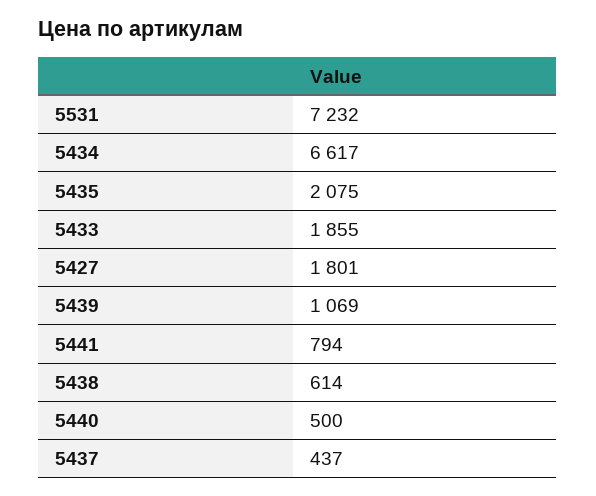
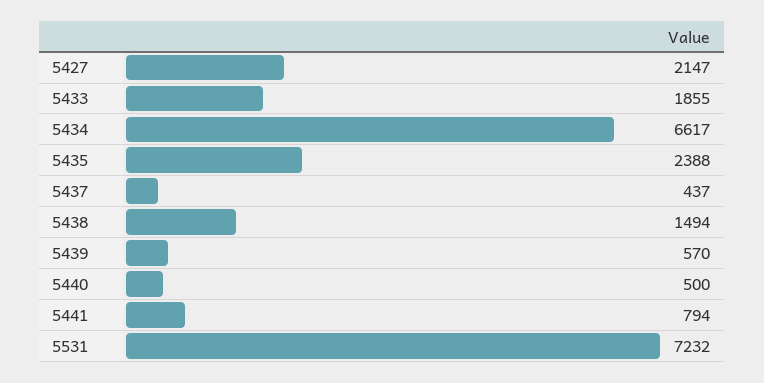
  {
    "5531": 7232,
    "5434": 6617,
-   "5435": 2075,
+   "5435": 2388,
    "5433": 1855,
-   "5427": 1801,
+   "5427": 2147,
-   "5439": 1069,
+   "5439": 570,
    "5441": 794,
-   "5438": 614,
+   "5438": 1494,
    "5440": 500,
    "5437": 437
  }

